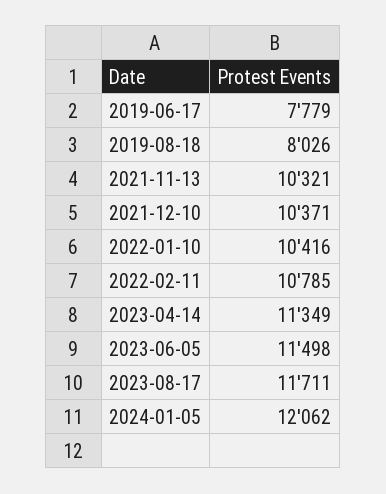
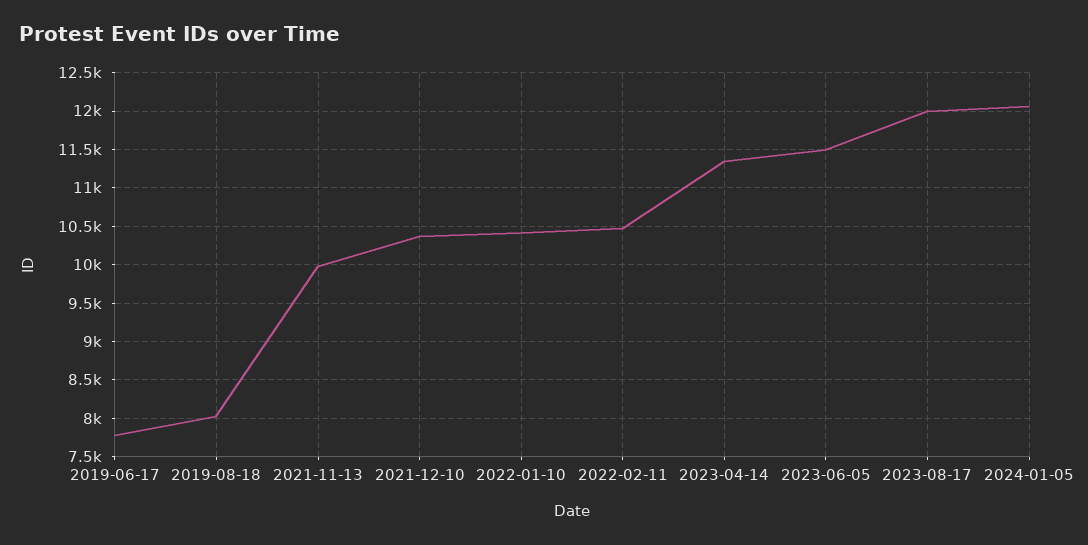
  {
    "2019-06-17": 7779,
    "2019-08-18": 8026,
-   "2021-11-13": 10321,
+   "2021-11-13": 10000,
    "2021-12-10": 10371,
    "2022-01-10": 10416,
-   "2022-02-11": 10785,
+   "2022-02-11": 10500,
    "2023-04-14": 11349,
    "2023-06-05": 11498,
-   "2023-08-17": 11711,
+   "2023-08-17": 12000,
    "2024-01-05": 12062
  }

